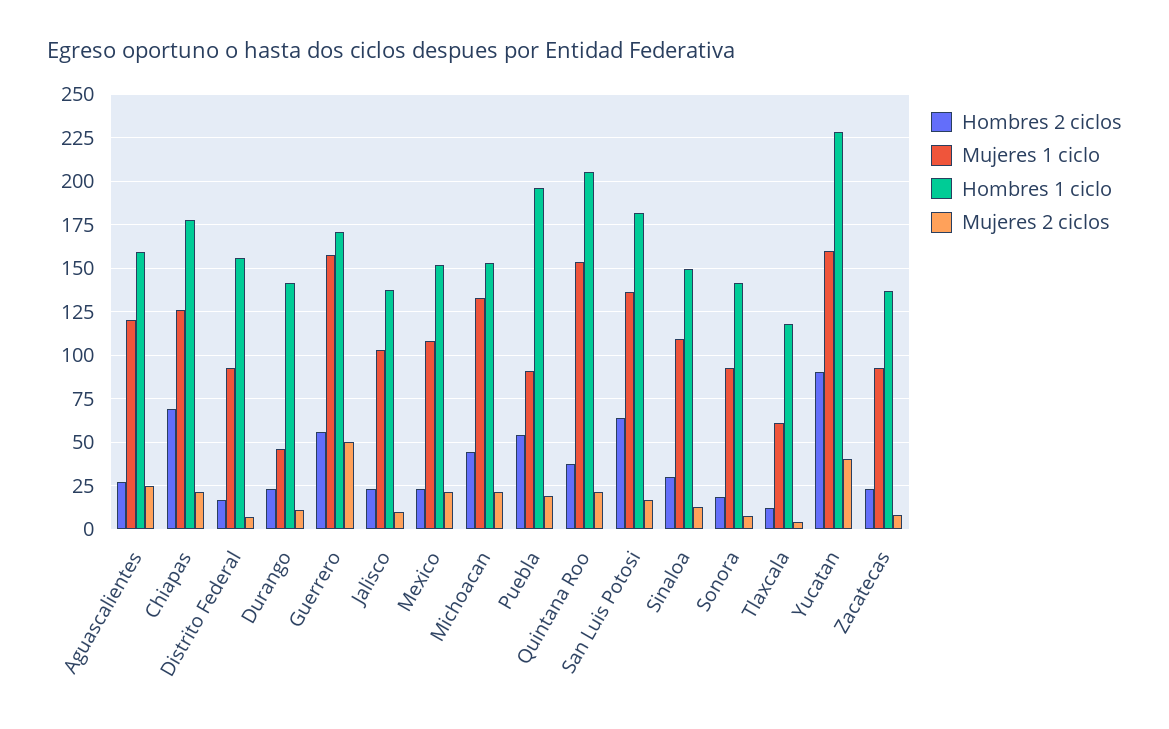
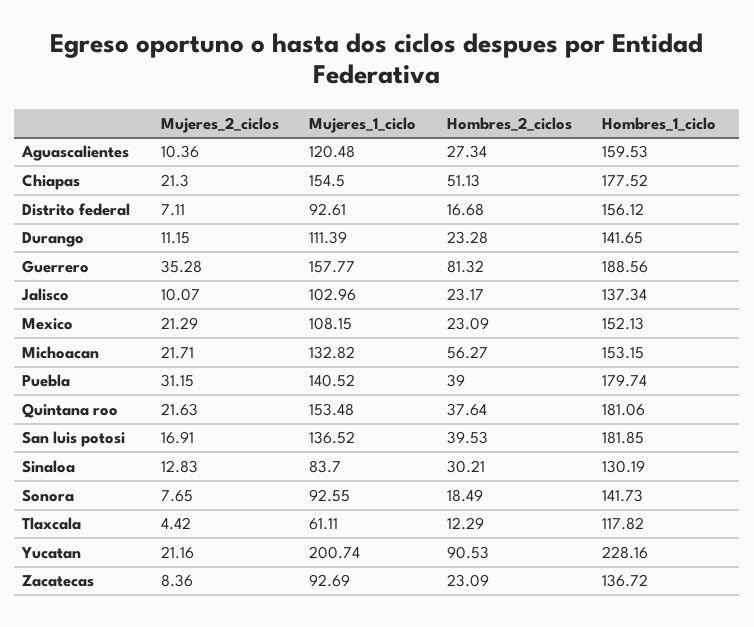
  {
    "Hombres 2 ciclos": {
      "Aguascalientes": 27.34,
-     "Chiapas": 70,
+     "Chiapas": 51.13,
      "Distrito Federal": 16.68,
      "Durango": 23.28,
-     "Guerrero": 55,
+     "Guerrero": 81.32,
      "Jalisco": 23.17,
      "Mexico": 23.09,
-     "Michoacan": 45,
+     "Michoacan": 56.27,
-     "Puebla": 55,
+     "Puebla": 39,
      "Quintana Roo": 37.64,
-     "San Luis Potosi": 65,
+     "San Luis Potosi": 39.53,
      "Sinaloa": 30.21,
      "Sonora": 18.49,
      "Tlaxcala": 12.29,
      "Yucatan": 90.53,
      "Zacatecas": 23.09
    },
    "Mujeres 1 ciclo": {
      "Aguascalientes": 120.48,
-     "Chiapas": 125,
+     "Chiapas": 154.5,
      "Distrito Federal": 92.61,
-     "Durango": 45,
+     "Durango": 111.39,
      "Guerrero": 157.77,
      "Jalisco": 102.96,
      "Mexico": 108.15,
      "Michoacan": 132.82,
-     "Puebla": 90,
+     "Puebla": 140.52,
      "Quintana Roo": 153.48,
      "San Luis Potosi": 136.52,
-     "Sinaloa": 110,
+     "Sinaloa": 83.7,
      "Sonora": 92.55,
      "Tlaxcala": 61.11,
-     "Yucatan": 160,
+     "Yucatan": 200.74,
      "Zacatecas": 92.69
    },
    "Hombres 1 ciclo": {
      "Aguascalientes": 159.53,
      "Chiapas": 177.52,
      "Distrito Federal": 156.12,
      "Durango": 141.65,
-     "Guerrero": 170,
+     "Guerrero": 188.56,
      "Jalisco": 137.34,
      "Mexico": 152.13,
      "Michoacan": 153.15,
-     "Puebla": 195,
+     "Puebla": 179.74,
-     "Quintana Roo": 205,
+     "Quintana Roo": 181.06,
      "San Luis Potosi": 181.85,
-     "Sinaloa": 150,
+     "Sinaloa": 130.19,
      "Sonora": 141.73,
      "Tlaxcala": 117.82,
      "Yucatan": 228.16,
      "Zacatecas": 136.72
    },
    "Mujeres 2 ciclos": {
-     "Aguascalientes": 25,
+     "Aguascalientes": 10.36,
      "Chiapas": 21.3,
      "Distrito Federal": 7.11,
      "Durango": 11.15,
-     "Guerrero": 50,
+     "Guerrero": 35.28,
      "Jalisco": 10.07,
      "Mexico": 21.29,
      "Michoacan": 21.71,
-     "Puebla": 20,
+     "Puebla": 31.15,
      "Quintana Roo": 21.63,
      "San Luis Potosi": 16.91,
      "Sinaloa": 12.83,
      "Sonora": 7.65,
      "Tlaxcala": 4.42,
-     "Yucatan": 40,
+     "Yucatan": 21.16,
      "Zacatecas": 8.36
    }
  }

